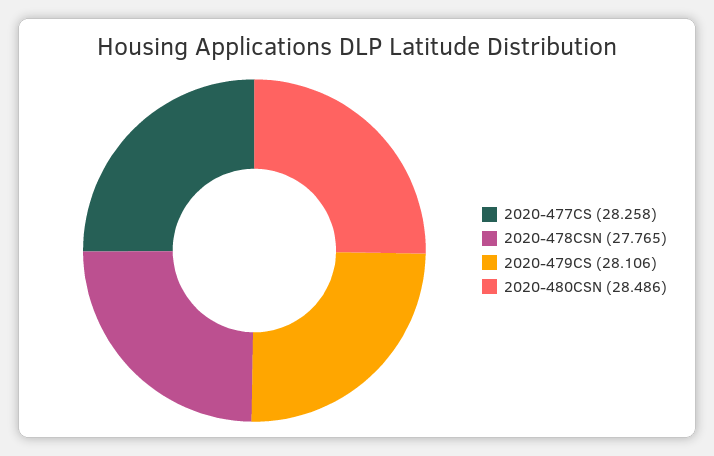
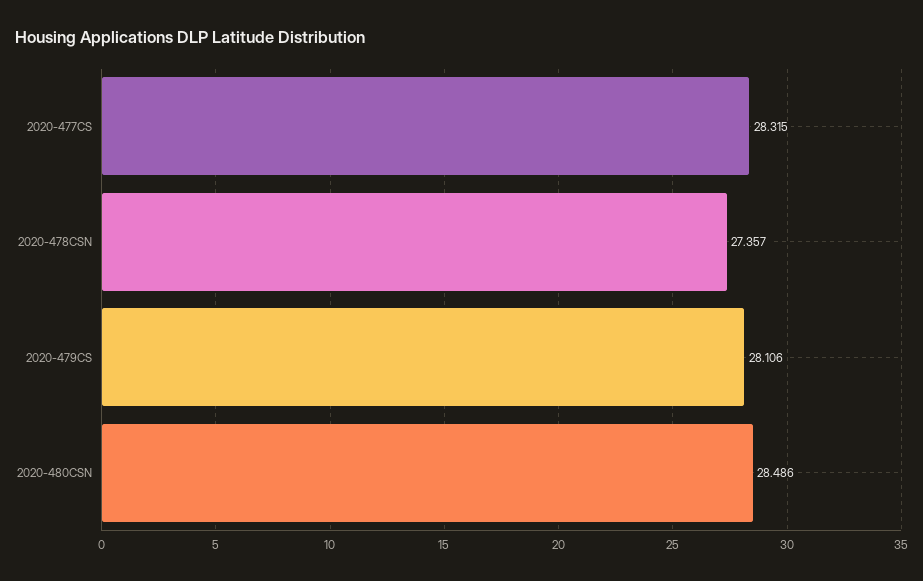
  {
-   "2020-477CS": 28.258,
+   "2020-477CS": 28.315,
-   "2020-478CSN": 27.765,
+   "2020-478CSN": 27.357,
    "2020-479CS": 28.106,
    "2020-480CSN": 28.486
  }

